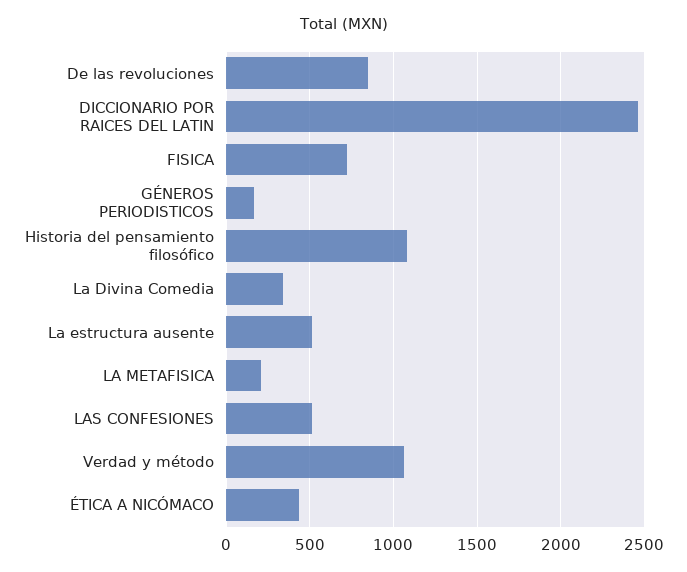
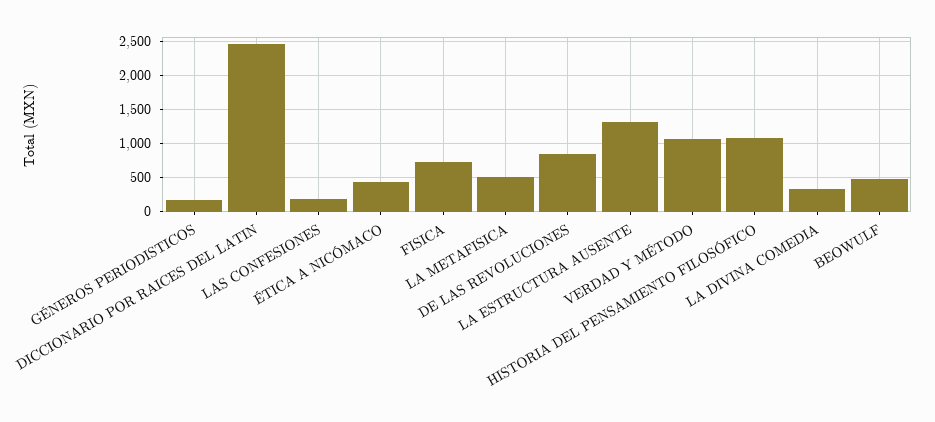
  {
    "De las revoluciones": 850,
    "DICCIONARIO POR RAICES DEL LATIN": 2450,
    "FISICA": 700,
    "GÉNEROS PERIODISTICOS": 150,
    "Historia del pensamiento filosófico": 1100,
    "La Divina Comedia": 350,
-   "La estructura ausente": 500,
+   "La estructura ausente": 1300,
-   "LA METAFISICA": 200,
+   "LA METAFISICA": 500,
-   "LAS CONFESIONES": 500,
+   "LAS CONFESIONES": 200,
    "Verdad y método": 1050,
-   "ÉTICA A NICÓMACO": 450
+   "ÉTICA A NICÓMACO": 450,
+   "BEOWULF": 500
  }

